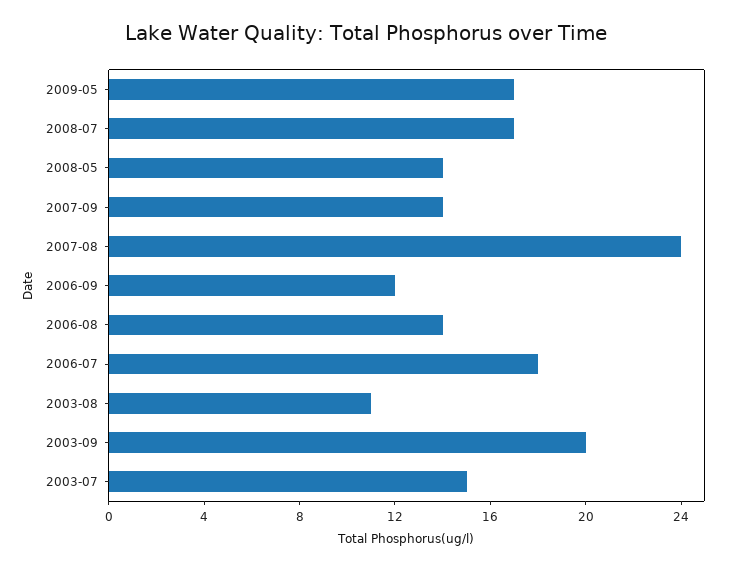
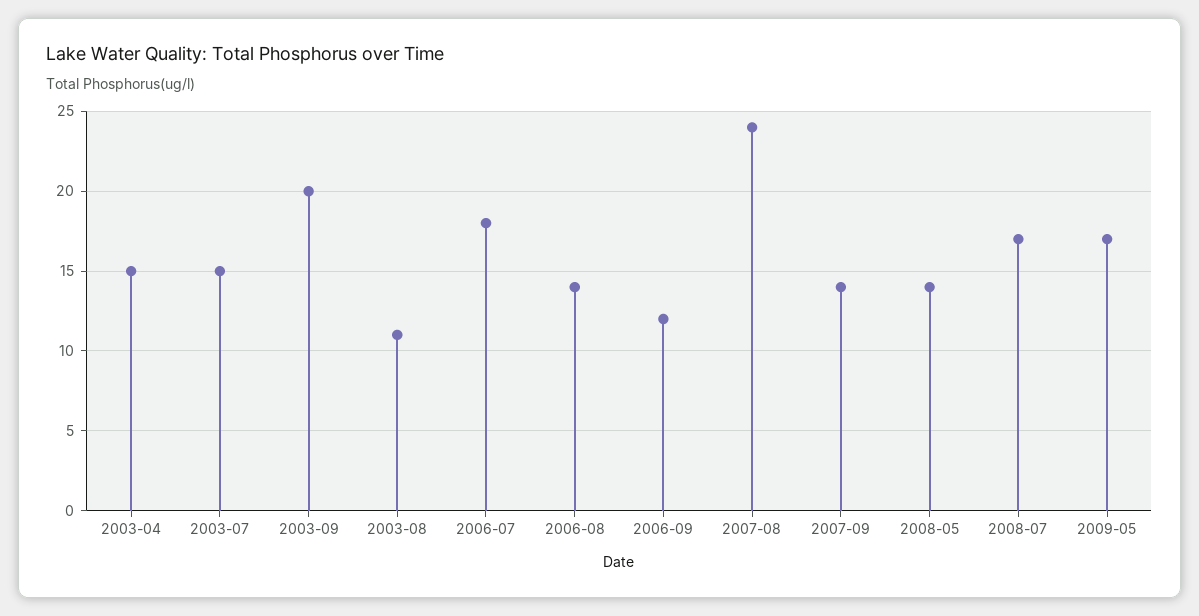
  {
    "2009-05": 17,
    "2008-07": 17,
    "2008-05": 14,
    "2007-09": 14,
    "2007-08": 24,
    "2006-09": 12,
    "2006-08": 14,
    "2006-07": 18,
    "2003-08": 11,
    "2003-09": 20,
-   "2003-07": 15
+   "2003-07": 15,
+   "2003-04": 15
  }

